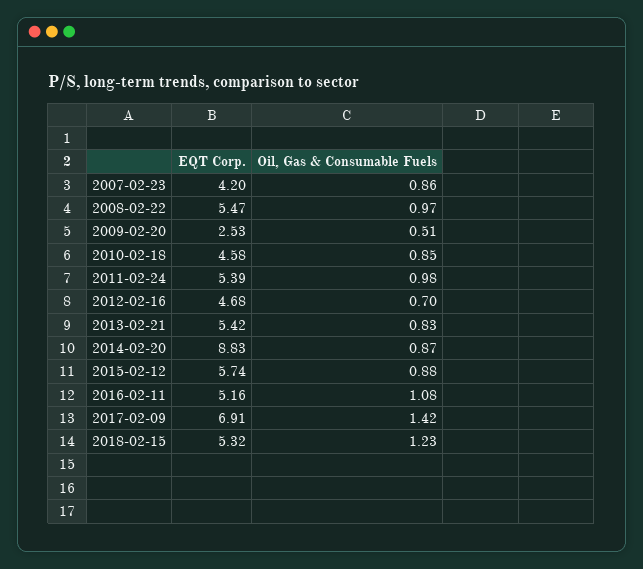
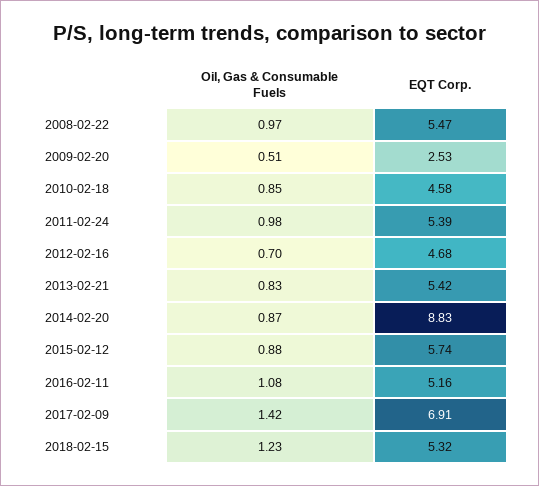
  {
    "EQT Corp.": {
-     "2007-02-23": 4.2,
      "2008-02-22": 5.47,
      "2009-02-20": 2.53,
      "2010-02-18": 4.58,
      "2011-02-24": 5.39,
      "2012-02-16": 4.68,
      "2013-02-21": 5.42,
      "2014-02-20": 8.83,
      "2015-02-12": 5.74,
      "2016-02-11": 5.16,
      "2017-02-09": 6.91,
      "2018-02-15": 5.32
    },
    "Oil, Gas & Consumable Fuels": {
-     "2007-02-23": 0.86,
      "2008-02-22": 0.97,
      "2009-02-20": 0.51,
      "2010-02-18": 0.85,
      "2011-02-24": 0.98,
      "2012-02-16": 0.7,
      "2013-02-21": 0.83,
      "2014-02-20": 0.87,
      "2015-02-12": 0.88,
      "2016-02-11": 1.08,
      "2017-02-09": 1.42,
      "2018-02-15": 1.23
    }
  }

